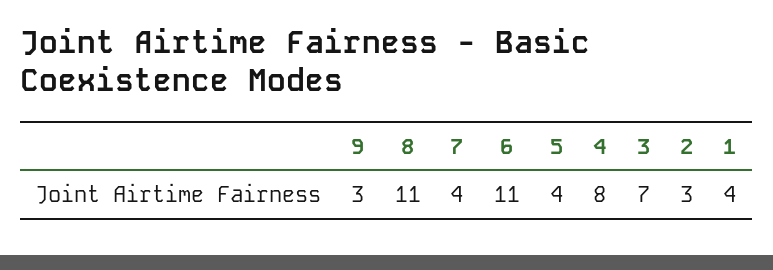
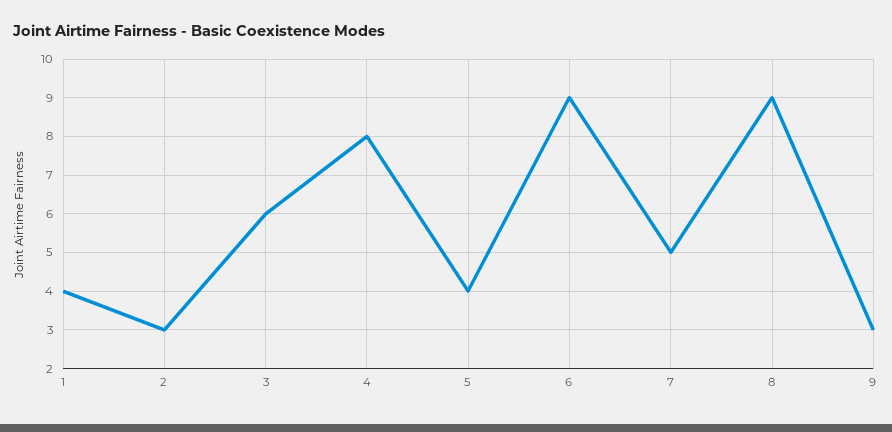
  {
    "9": 3,
-   "8": 11,
+   "8": 9,
-   "7": 4,
+   "7": 5,
-   "6": 11,
+   "6": 9,
    "5": 4,
    "4": 8,
-   "3": 7,
+   "3": 6,
    "2": 3,
    "1": 4
  }

